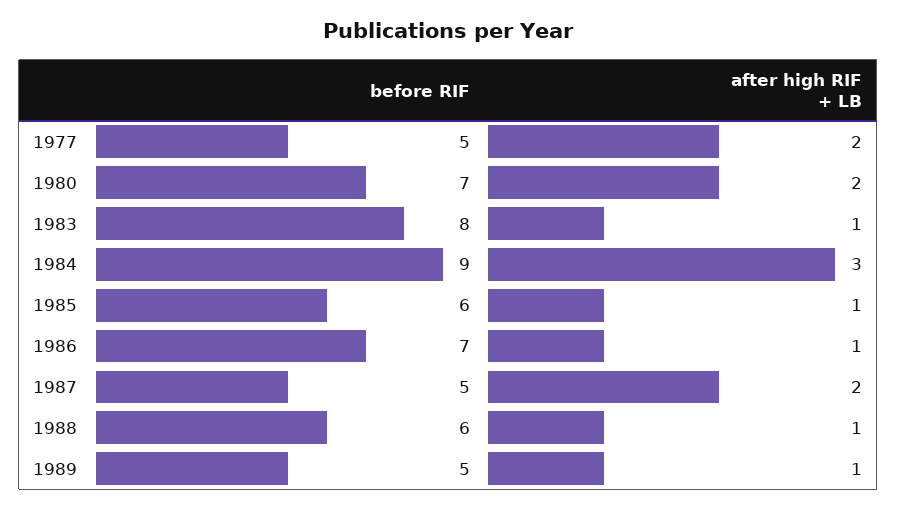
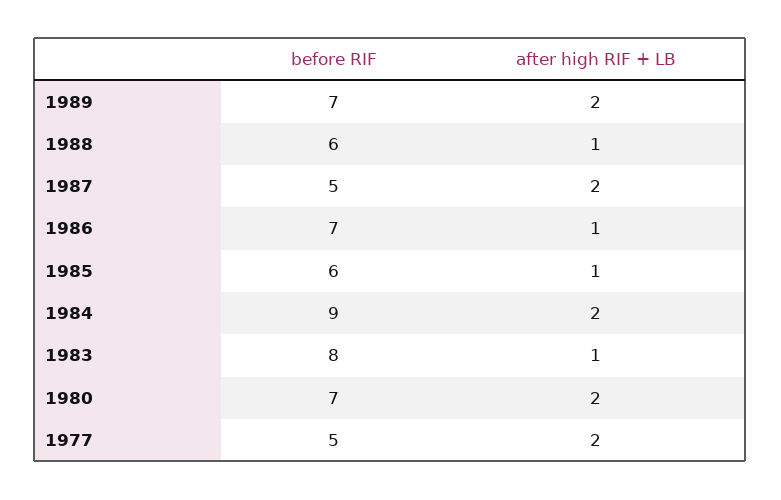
  {
    "before RIF": {
      "1977": 5,
      "1980": 7,
      "1983": 8,
      "1984": 9,
      "1985": 6,
      "1986": 7,
      "1987": 5,
      "1988": 6,
-     "1989": 5
+     "1989": 7
    },
    "after high RIF + LB": {
      "1977": 2,
      "1980": 2,
      "1983": 1,
-     "1984": 3,
+     "1984": 2,
      "1985": 1,
      "1986": 1,
      "1987": 2,
      "1988": 1,
-     "1989": 1
+     "1989": 2
    }
  }

